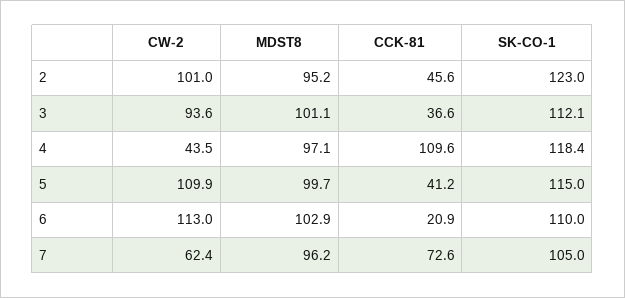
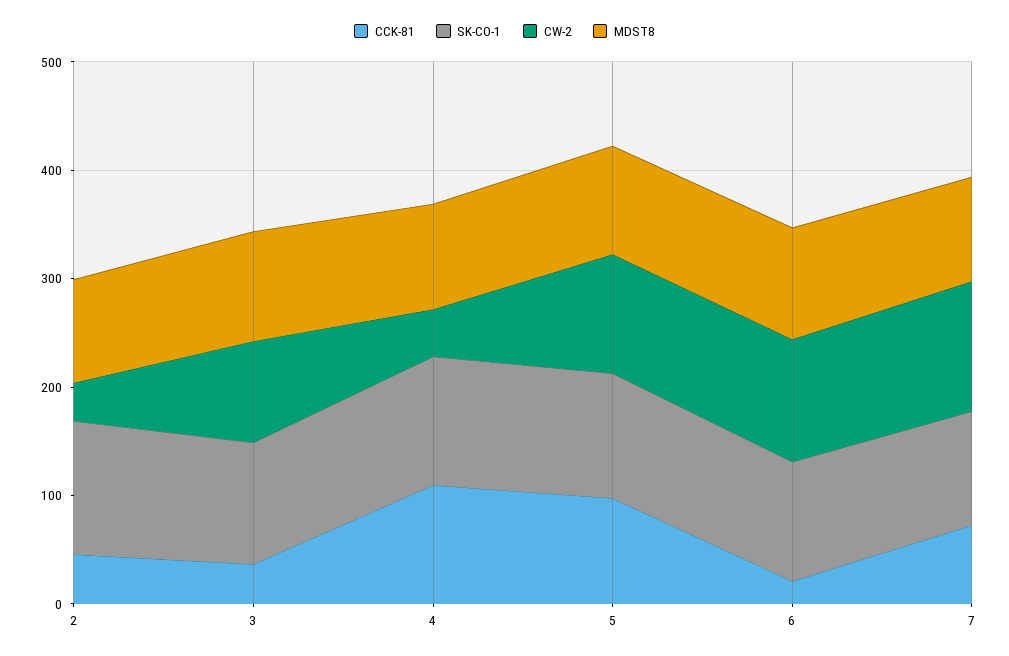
  {
    "CW-2": {
-     "2": 101,
+     "2": 40,
      "3": 93.6,
      "4": 43.5,
      "5": 109.9,
      "6": 113,
-     "7": 62.4
+     "7": 120
    },
    "MDST8": {
      "2": 95.2,
      "3": 101.1,
      "4": 97.1,
      "5": 99.7,
      "6": 102.9,
      "7": 96.2
    },
    "CCK-81": {
      "2": 45.6,
      "3": 36.6,
      "4": 109.6,
-     "5": 41.2,
+     "5": 100,
      "6": 20.9,
      "7": 72.6
    },
    "SK-CO-1": {
      "2": 123,
      "3": 112.1,
      "4": 118.4,
      "5": 115,
      "6": 110,
      "7": 105
    }
  }

